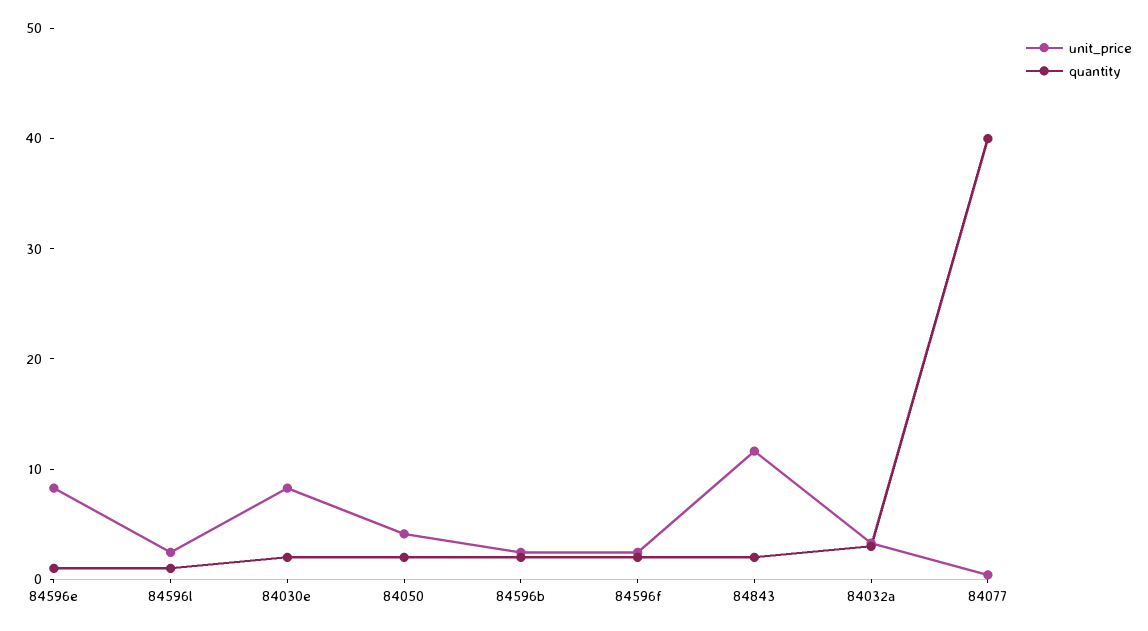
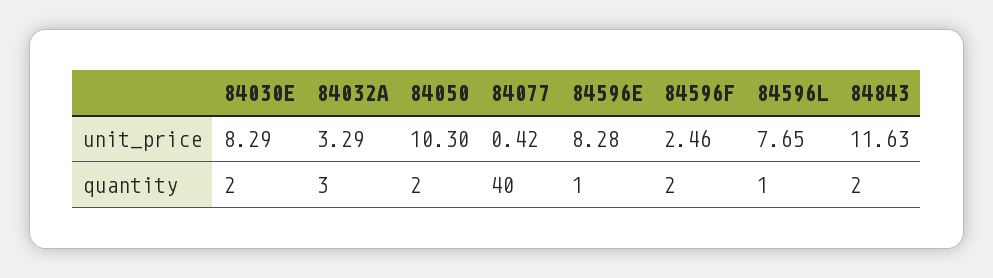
  {
    "unit_price": {
      "84596e": 8.28,
-     "84596l": 2,
+     "84596l": 7.65,
      "84030e": 8.29,
-     "84050": 4,
+     "84050": 10.3,
-     "84596b": 2,
      "84596f": 2.46,
      "84843": 11.63,
      "84032a": 3.29,
      "84077": 0.42
    },
    "quantity": {
      "84596e": 1,
      "84596l": 1,
      "84030e": 2,
      "84050": 2,
-     "84596b": 2,
      "84596f": 2,
      "84843": 2,
      "84032a": 3,
      "84077": 40
    }
  }

